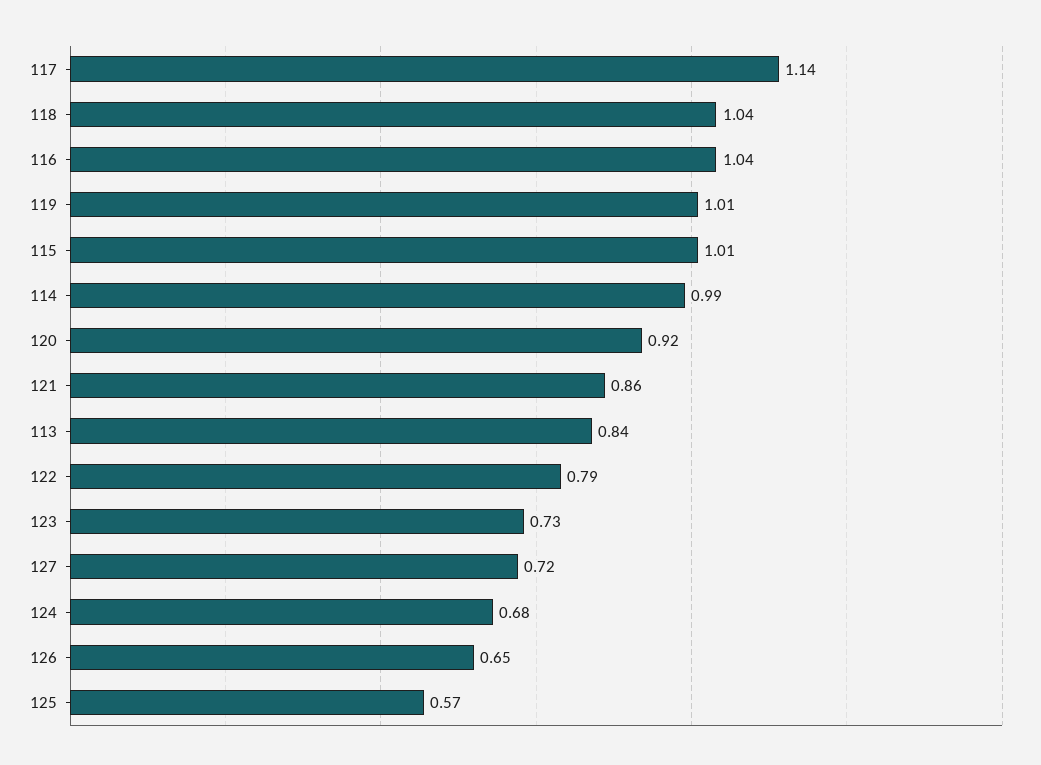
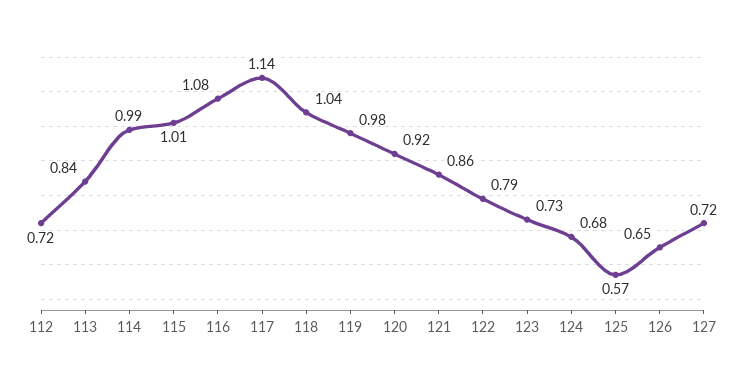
  {
    "117": 1.14,
    "118": 1.04,
-   "116": 1.04,
+   "116": 1.08,
-   "119": 1.01,
+   "119": 0.98,
    "115": 1.01,
    "114": 0.99,
    "120": 0.92,
    "121": 0.86,
    "113": 0.84,
    "122": 0.79,
    "123": 0.73,
    "127": 0.72,
    "124": 0.68,
    "126": 0.65,
-   "125": 0.57
+   "125": 0.57,
+   "112": 0.72
  }

